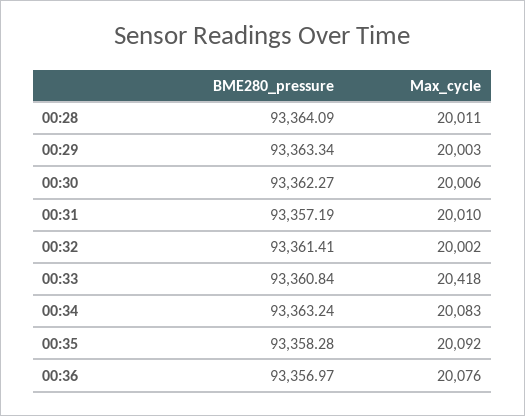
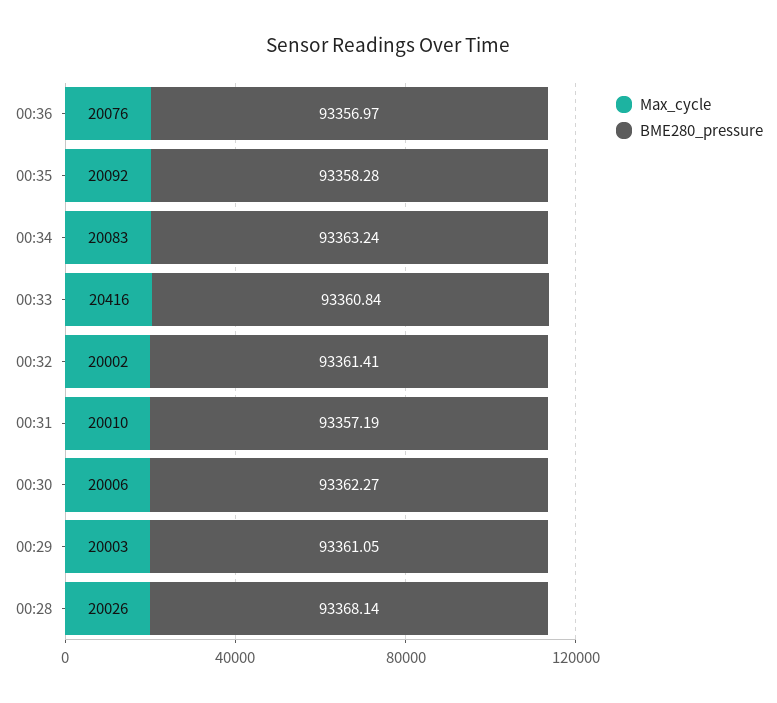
  {
    "BME280_pressure": {
-     "00:28": 93364.09,
+     "00:28": 93368.14,
-     "00:29": 93363.34,
+     "00:29": 93361.05,
      "00:30": 93362.27,
      "00:31": 93357.19,
      "00:32": 93361.41,
      "00:33": 93360.84,
      "00:34": 93363.24,
      "00:35": 93358.28,
      "00:36": 93356.97
    },
    "Max_cycle": {
-     "00:28": 20011,
+     "00:28": 20026,
      "00:29": 20003,
      "00:30": 20006,
      "00:31": 20010,
      "00:32": 20002,
-     "00:33": 20418,
+     "00:33": 20416,
      "00:34": 20083,
      "00:35": 20092,
      "00:36": 20076
    }
  }

